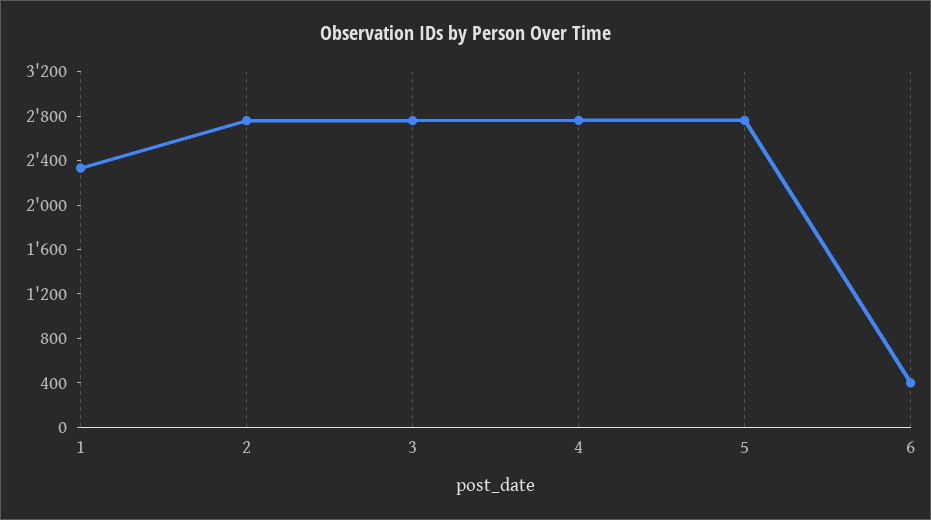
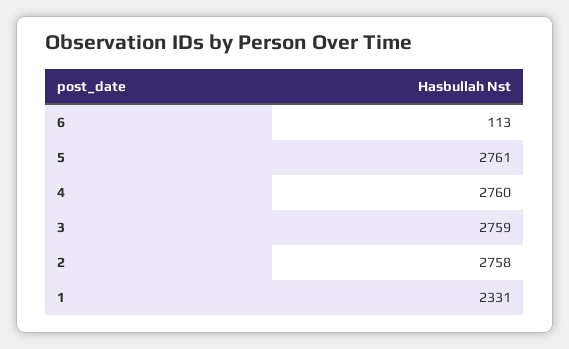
  {
    "1": 2331,
    "2": 2758,
    "3": 2759,
    "4": 2760,
    "5": 2761,
-   "6": 400
+   "6": 113
  }

